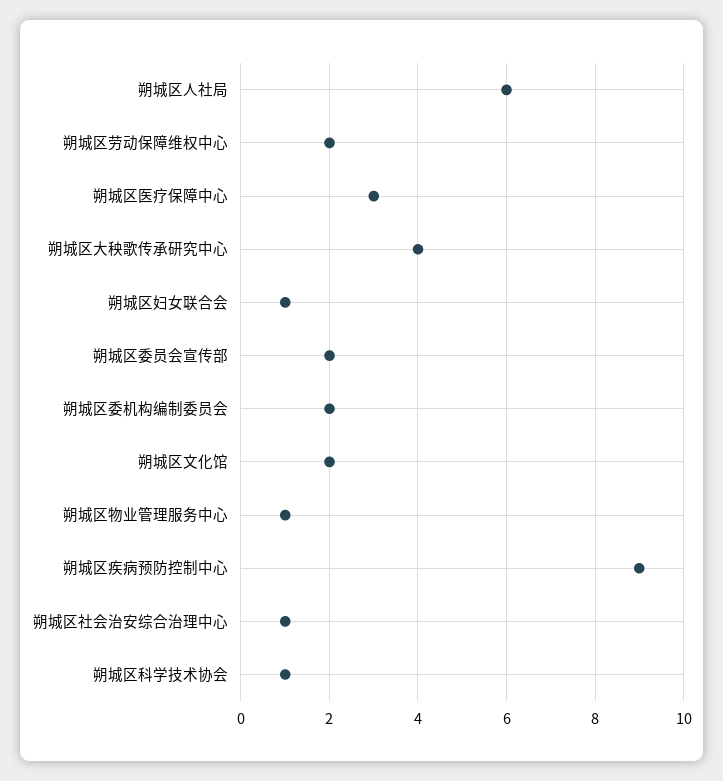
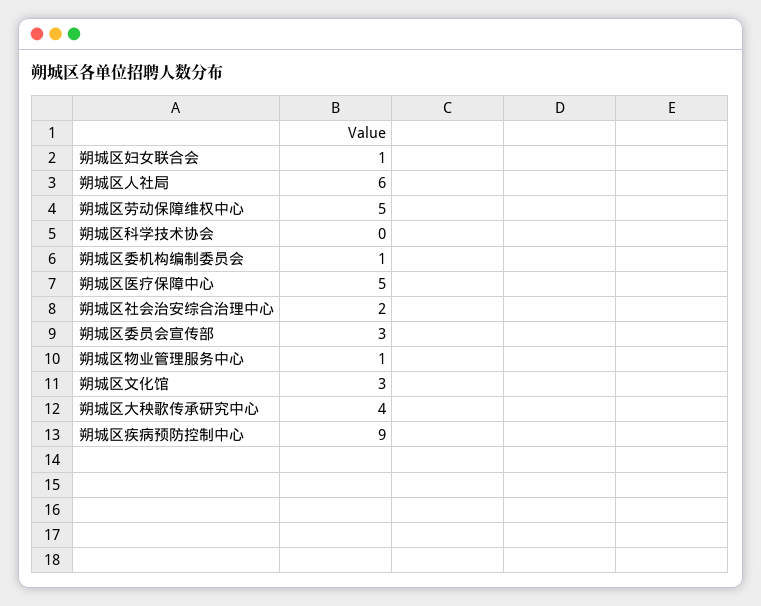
  {
    "朔城区人社局": 6,
-   "朔城区劳动保障维权中心": 2,
+   "朔城区劳动保障维权中心": 5,
-   "朔城区医疗保障中心": 3,
+   "朔城区医疗保障中心": 5,
    "朔城区大秧歌传承研究中心": 4,
    "朔城区妇女联合会": 1,
-   "朔城区委员会宣传部": 2,
+   "朔城区委员会宣传部": 3,
-   "朔城区委机构编制委员会": 2,
+   "朔城区委机构编制委员会": 1,
-   "朔城区文化馆": 2,
+   "朔城区文化馆": 3,
    "朔城区物业管理服务中心": 1,
    "朔城区疾病预防控制中心": 9,
-   "朔城区社会治安综合治理中心": 1,
+   "朔城区社会治安综合治理中心": 2,
-   "朔城区科学技术协会": 1
+   "朔城区科学技术协会": 0
  }

